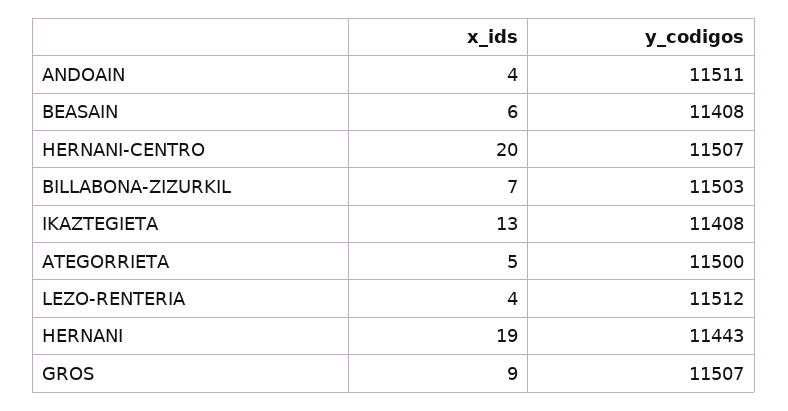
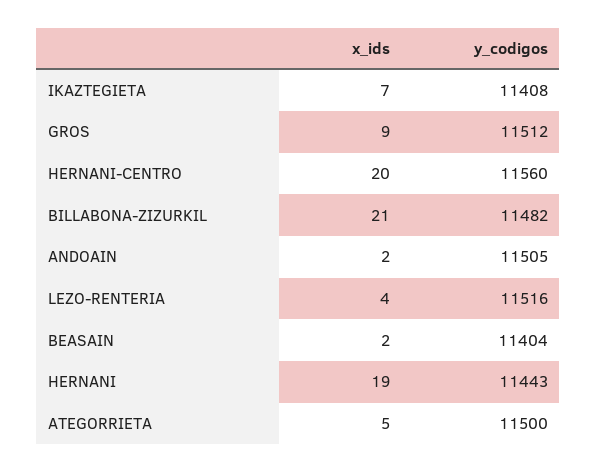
  {
    "x_ids": {
-     "ANDOAIN": 4,
+     "ANDOAIN": 2,
-     "BEASAIN": 6,
+     "BEASAIN": 2,
      "HERNANI-CENTRO": 20,
-     "BILLABONA-ZIZURKIL": 7,
+     "BILLABONA-ZIZURKIL": 21,
-     "IKAZTEGIETA": 13,
+     "IKAZTEGIETA": 7,
      "ATEGORRIETA": 5,
      "LEZO-RENTERIA": 4,
      "HERNANI": 19,
      "GROS": 9
    },
    "y_codigos": {
-     "ANDOAIN": 11511,
+     "ANDOAIN": 11505,
-     "BEASAIN": 11408,
+     "BEASAIN": 11404,
-     "HERNANI-CENTRO": 11507,
+     "HERNANI-CENTRO": 11560,
-     "BILLABONA-ZIZURKIL": 11503,
+     "BILLABONA-ZIZURKIL": 11482,
      "IKAZTEGIETA": 11408,
      "ATEGORRIETA": 11500,
-     "LEZO-RENTERIA": 11512,
+     "LEZO-RENTERIA": 11516,
      "HERNANI": 11443,
-     "GROS": 11507
+     "GROS": 11512
    }
  }

